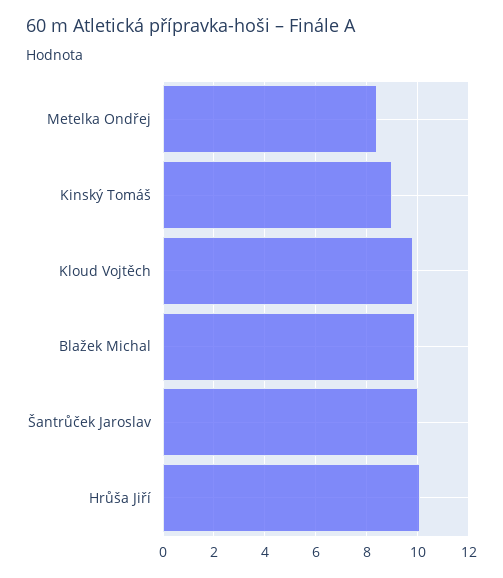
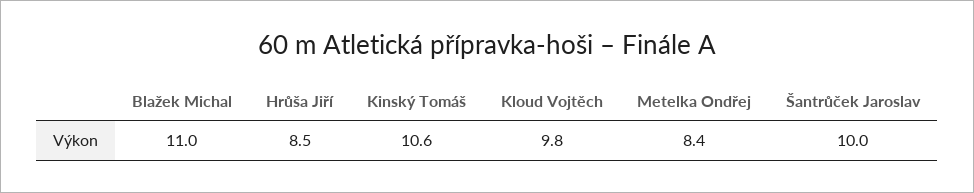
  {
    "Metelka Ondřej": 8.4,
-   "Kinský Tomáš": 9,
+   "Kinský Tomáš": 10.6,
    "Kloud Vojtěch": 9.8,
-   "Blažek Michal": 10,
+   "Blažek Michal": 11,
    "Šantrůček Jaroslav": 10,
-   "Hrůša Jiří": 10
+   "Hrůša Jiří": 8.5
  }

